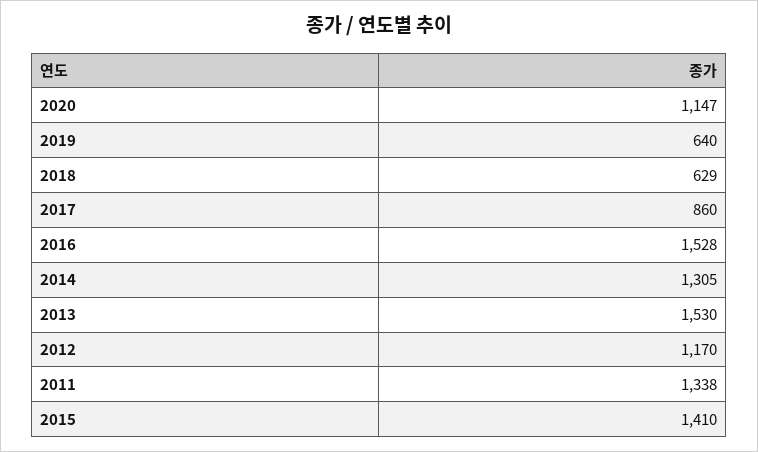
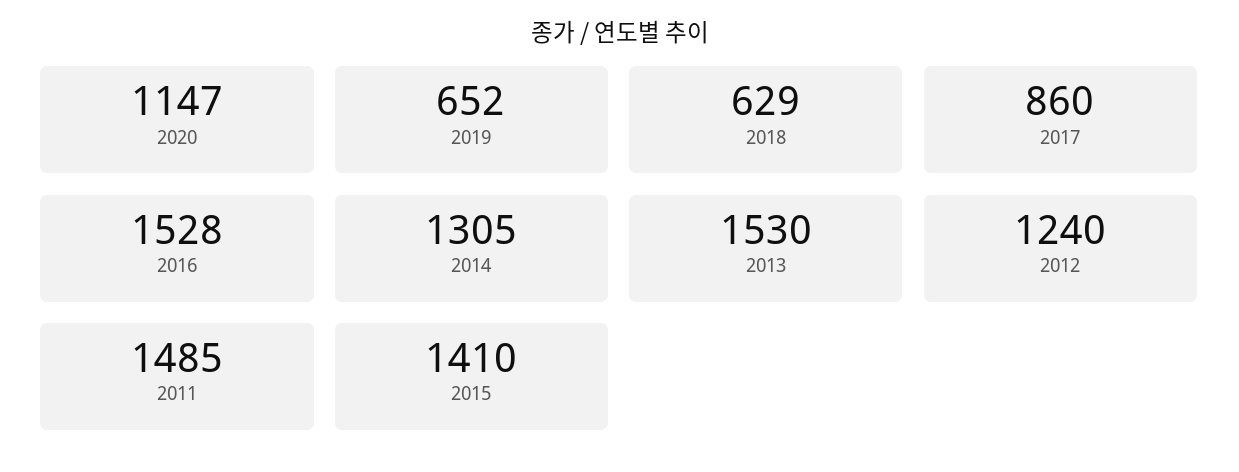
  {
    "2020": 1147,
-   "2019": 640,
+   "2019": 652,
    "2018": 629,
    "2017": 860,
    "2016": 1528,
    "2014": 1305,
    "2013": 1530,
-   "2012": 1170,
+   "2012": 1240,
-   "2011": 1338,
+   "2011": 1485,
    "2015": 1410
  }

